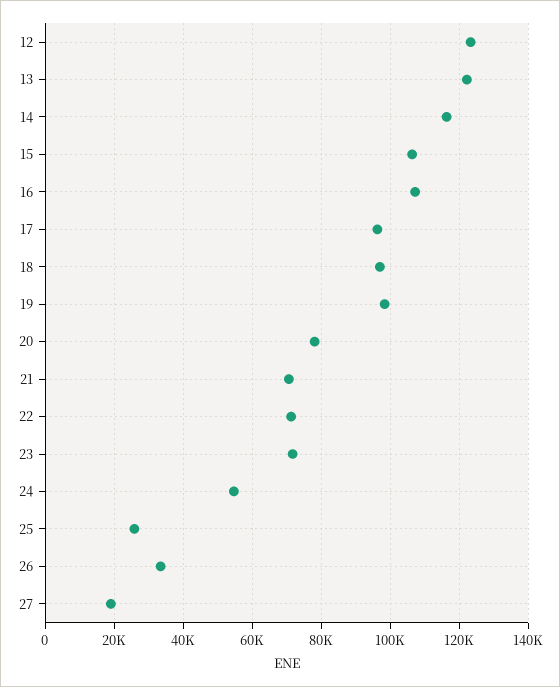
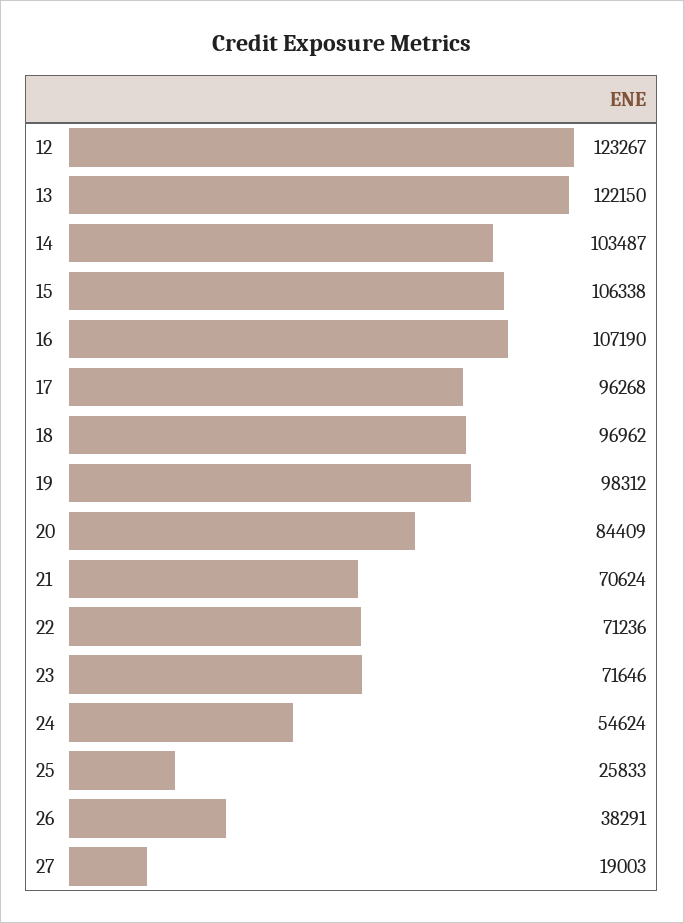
  {
    "12": 123267,
    "13": 122150,
-   "14": 116000,
+   "14": 103487,
    "15": 106338,
    "16": 107190,
    "17": 96268,
    "18": 96962,
    "19": 98312,
-   "20": 78000,
+   "20": 84409,
    "21": 70624,
    "22": 71236,
    "23": 71646,
    "24": 54624,
    "25": 25833,
-   "26": 34000,
+   "26": 38291,
    "27": 19003
  }

